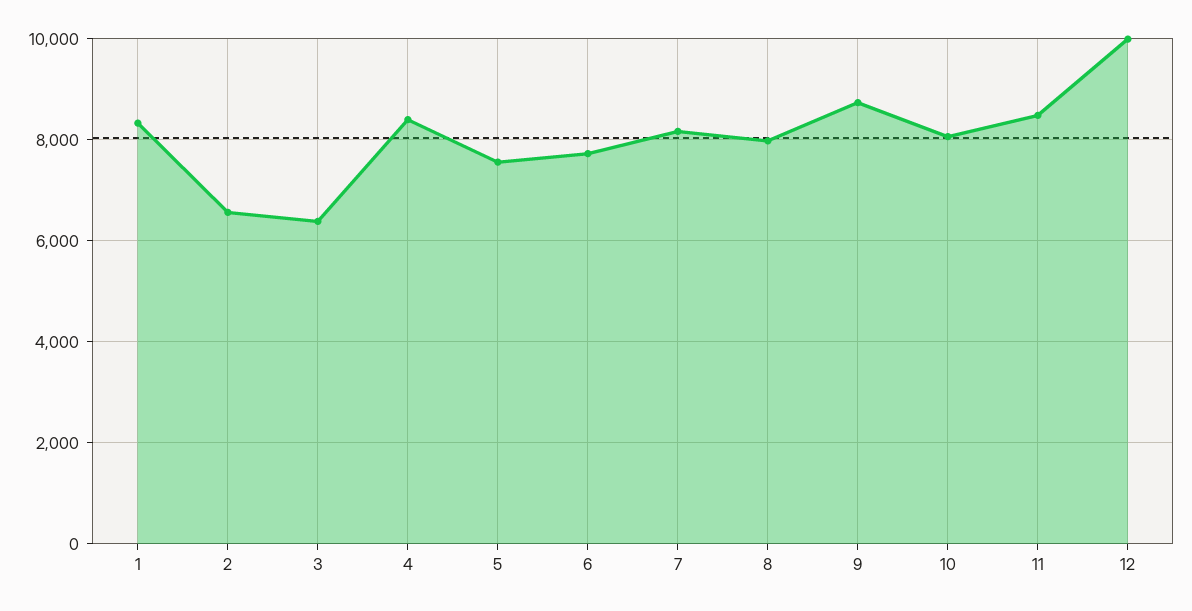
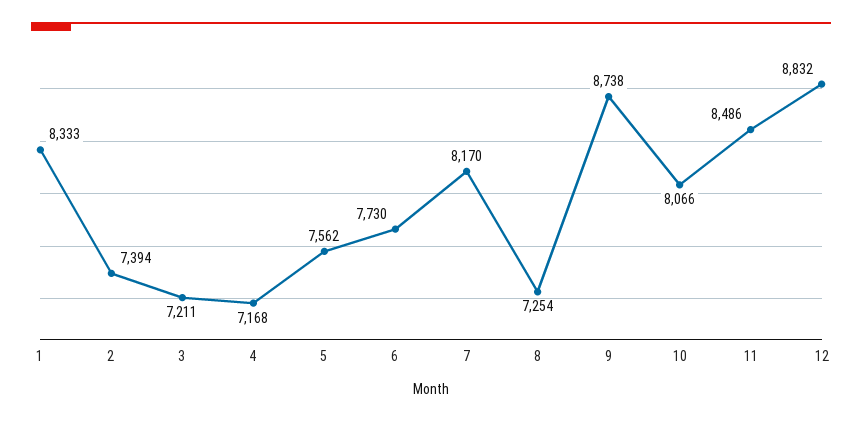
  {
    "1": 8333,
-   "2": 6600,
+   "2": 7394,
-   "3": 6400,
+   "3": 7211,
-   "4": 8400,
+   "4": 7168,
    "5": 7562,
    "6": 7730,
    "7": 8170,
-   "8": 8000,
+   "8": 7254,
    "9": 8738,
    "10": 8066,
    "11": 8486,
-   "12": 10000
+   "12": 8832
  }

